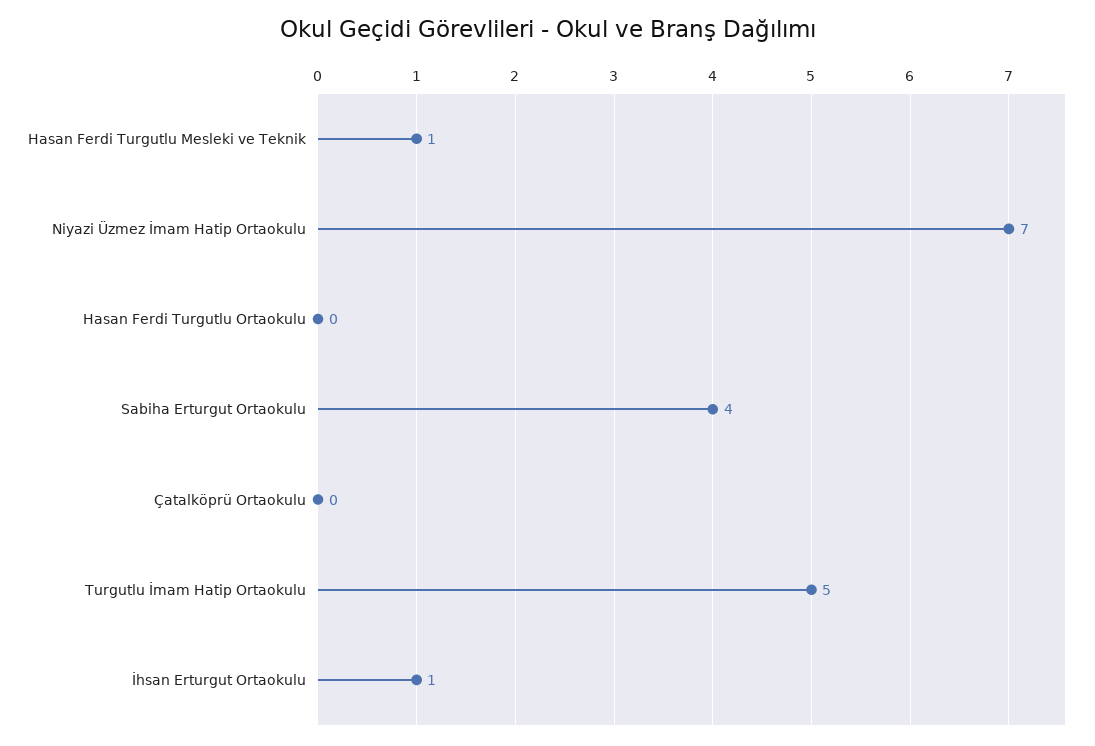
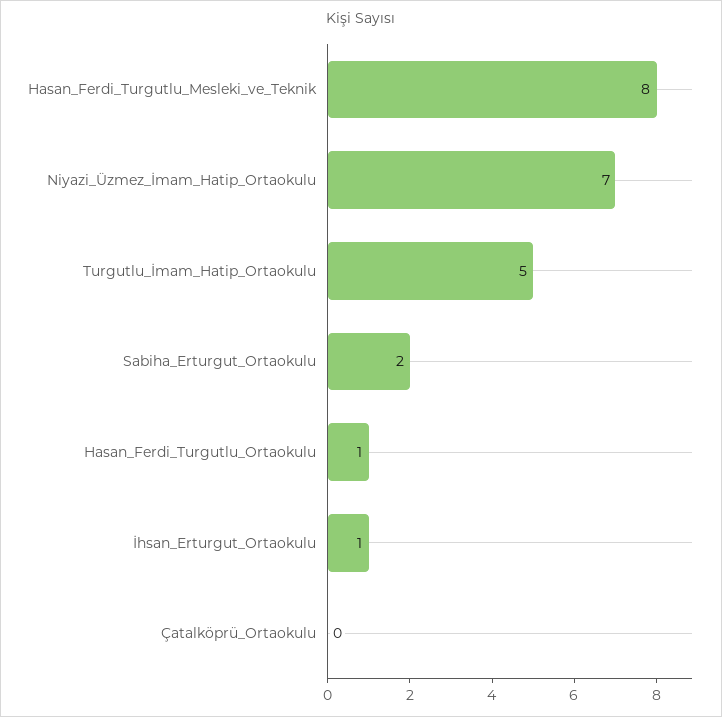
  {
-   "Hasan Ferdi Turgutlu Mesleki ve Teknik": 1,
+   "Hasan Ferdi Turgutlu Mesleki ve Teknik": 8,
    "Niyazi Üzmez İmam Hatip Ortaokulu": 7,
-   "Hasan Ferdi Turgutlu Ortaokulu": 0,
+   "Hasan Ferdi Turgutlu Ortaokulu": 1,
-   "Sabiha Erturgut Ortaokulu": 4,
+   "Sabiha Erturgut Ortaokulu": 2,
    "Çatalköprü Ortaokulu": 0,
    "Turgutlu İmam Hatip Ortaokulu": 5,
    "İhsan Erturgut Ortaokulu": 1
  }

